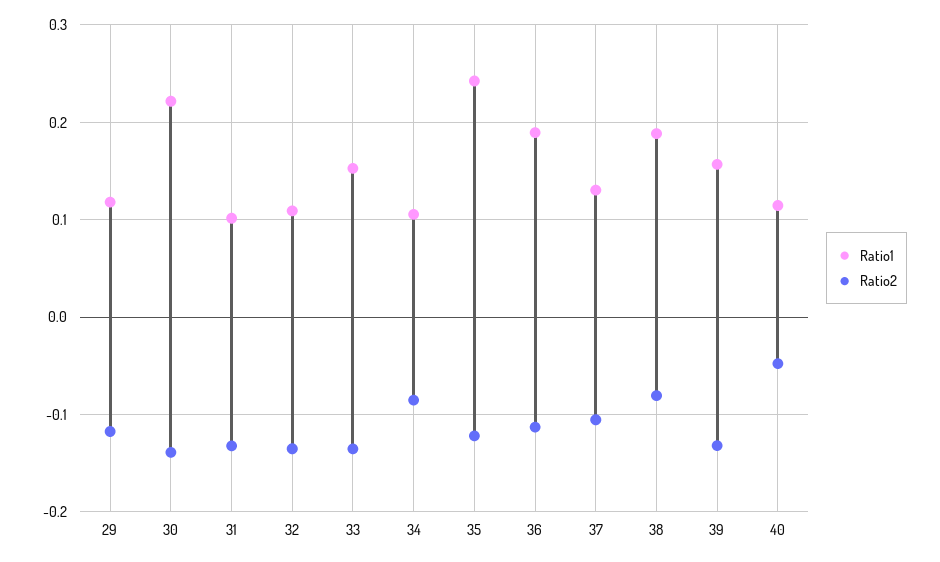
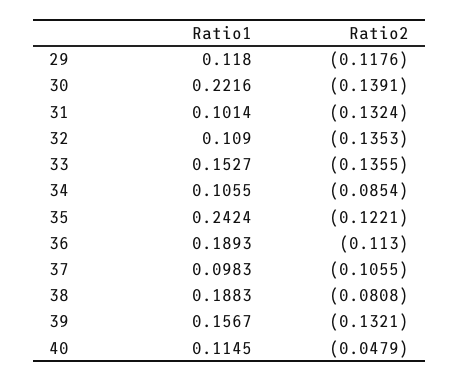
  {
    "Ratio1": {
      "29": 0.118,
      "30": 0.2216,
      "31": 0.1014,
      "32": 0.109,
      "33": 0.1527,
      "34": 0.1055,
      "35": 0.2424,
      "36": 0.1893,
-     "37": 0.13,
+     "37": 0.0983,
      "38": 0.1883,
      "39": 0.1567,
      "40": 0.1145
    },
    "Ratio2": {
      "29": -0.1176,
      "30": -0.1391,
      "31": -0.1324,
      "32": -0.1353,
      "33": -0.1355,
      "34": -0.0854,
      "35": -0.1221,
      "36": -0.113,
      "37": -0.1055,
      "38": -0.0808,
      "39": -0.1321,
      "40": -0.0479
    }
  }

